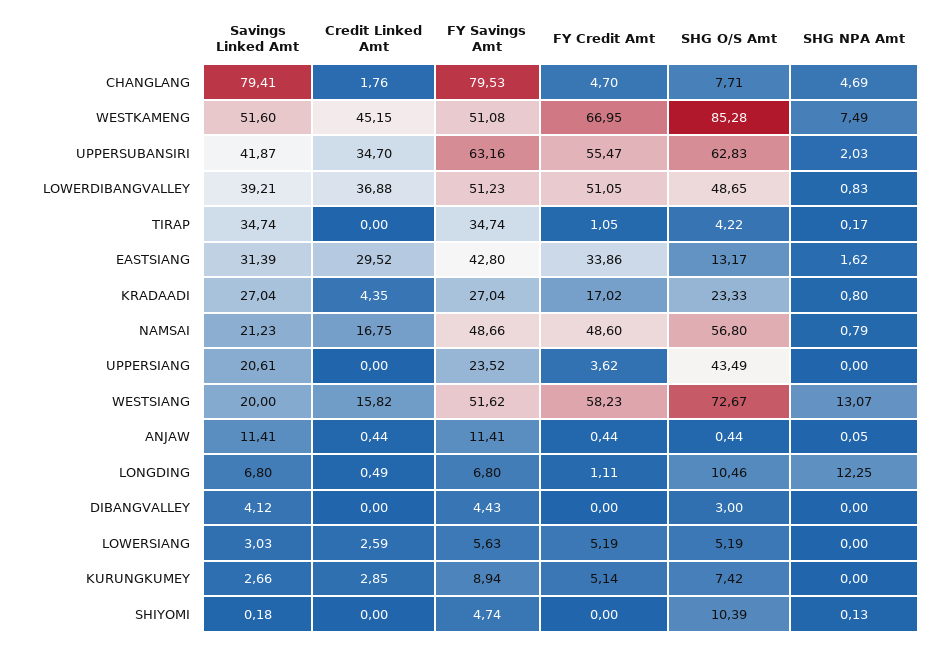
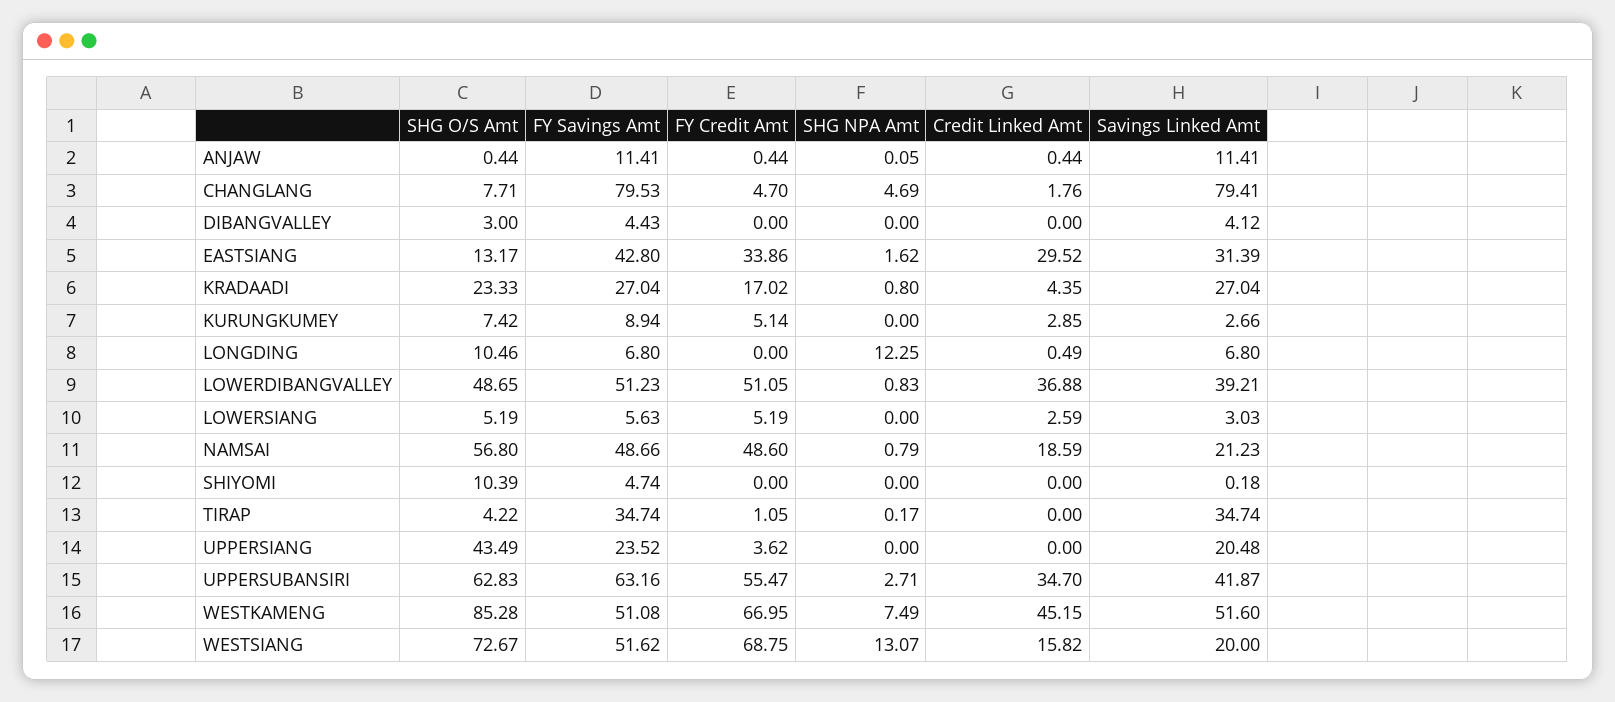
  {
    "Savings Linked Amt": {
      "CHANGLANG": 79.41,
      "WESTKAMENG": 51.6,
      "UPPERSUBANSIRI": 41.87,
      "LOWERDIBANGVALLEY": 39.21,
      "TIRAP": 34.74,
      "EASTSIANG": 31.39,
      "KRADAADI": 27.04,
      "NAMSAI": 21.23,
-     "UPPERSIANG": 20.61,
+     "UPPERSIANG": 20.48,
      "WESTSIANG": 20,
      "ANJAW": 11.41,
      "LONGDING": 6.8,
      "DIBANGVALLEY": 4.12,
      "LOWERSIANG": 3.03,
      "KURUNGKUMEY": 2.66,
      "SHIYOMI": 0.18
    },
    "Credit Linked Amt": {
      "CHANGLANG": 1.76,
      "WESTKAMENG": 45.15,
      "UPPERSUBANSIRI": 34.7,
      "LOWERDIBANGVALLEY": 36.88,
      "TIRAP": 0,
      "EASTSIANG": 29.52,
      "KRADAADI": 4.35,
-     "NAMSAI": 16.75,
+     "NAMSAI": 18.59,
      "UPPERSIANG": 0,
      "WESTSIANG": 15.82,
      "ANJAW": 0.44,
      "LONGDING": 0.49,
      "DIBANGVALLEY": 0,
      "LOWERSIANG": 2.59,
      "KURUNGKUMEY": 2.85,
      "SHIYOMI": 0
    },
    "FY Savings Amt": {
      "CHANGLANG": 79.53,
      "WESTKAMENG": 51.08,
      "UPPERSUBANSIRI": 63.16,
      "LOWERDIBANGVALLEY": 51.23,
      "TIRAP": 34.74,
      "EASTSIANG": 42.8,
      "KRADAADI": 27.04,
      "NAMSAI": 48.66,
      "UPPERSIANG": 23.52,
      "WESTSIANG": 51.62,
      "ANJAW": 11.41,
      "LONGDING": 6.8,
      "DIBANGVALLEY": 4.43,
      "LOWERSIANG": 5.63,
      "KURUNGKUMEY": 8.94,
      "SHIYOMI": 4.74
    },
    "FY Credit Amt": {
      "CHANGLANG": 4.7,
      "WESTKAMENG": 66.95,
      "UPPERSUBANSIRI": 55.47,
      "LOWERDIBANGVALLEY": 51.05,
      "TIRAP": 1.05,
      "EASTSIANG": 33.86,
      "KRADAADI": 17.02,
      "NAMSAI": 48.6,
      "UPPERSIANG": 3.62,
-     "WESTSIANG": 58.23,
+     "WESTSIANG": 68.75,
      "ANJAW": 0.44,
-     "LONGDING": 1.11,
+     "LONGDING": 0,
      "DIBANGVALLEY": 0,
      "LOWERSIANG": 5.19,
      "KURUNGKUMEY": 5.14,
      "SHIYOMI": 0
    },
    "SHG O/S Amt": {
      "CHANGLANG": 7.71,
      "WESTKAMENG": 85.28,
      "UPPERSUBANSIRI": 62.83,
      "LOWERDIBANGVALLEY": 48.65,
      "TIRAP": 4.22,
      "EASTSIANG": 13.17,
      "KRADAADI": 23.33,
      "NAMSAI": 56.8,
      "UPPERSIANG": 43.49,
      "WESTSIANG": 72.67,
      "ANJAW": 0.44,
      "LONGDING": 10.46,
      "DIBANGVALLEY": 3,
      "LOWERSIANG": 5.19,
      "KURUNGKUMEY": 7.42,
      "SHIYOMI": 10.39
    },
    "SHG NPA Amt": {
      "CHANGLANG": 4.69,
      "WESTKAMENG": 7.49,
-     "UPPERSUBANSIRI": 2.03,
+     "UPPERSUBANSIRI": 2.71,
      "LOWERDIBANGVALLEY": 0.83,
      "TIRAP": 0.17,
      "EASTSIANG": 1.62,
      "KRADAADI": 0.8,
      "NAMSAI": 0.79,
      "UPPERSIANG": 0,
      "WESTSIANG": 13.07,
      "ANJAW": 0.05,
      "LONGDING": 12.25,
      "DIBANGVALLEY": 0,
      "LOWERSIANG": 0,
      "KURUNGKUMEY": 0,
-     "SHIYOMI": 0.13
+     "SHIYOMI": 0
    }
  }

